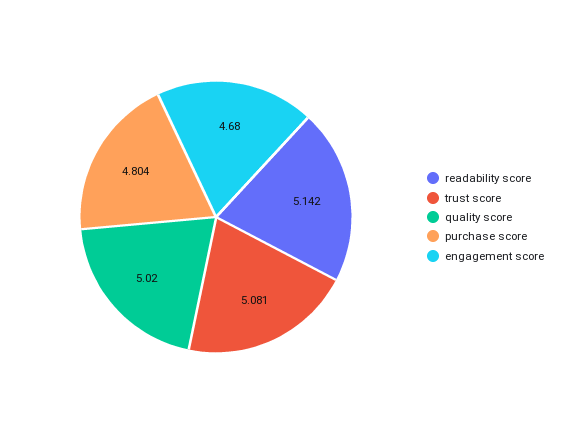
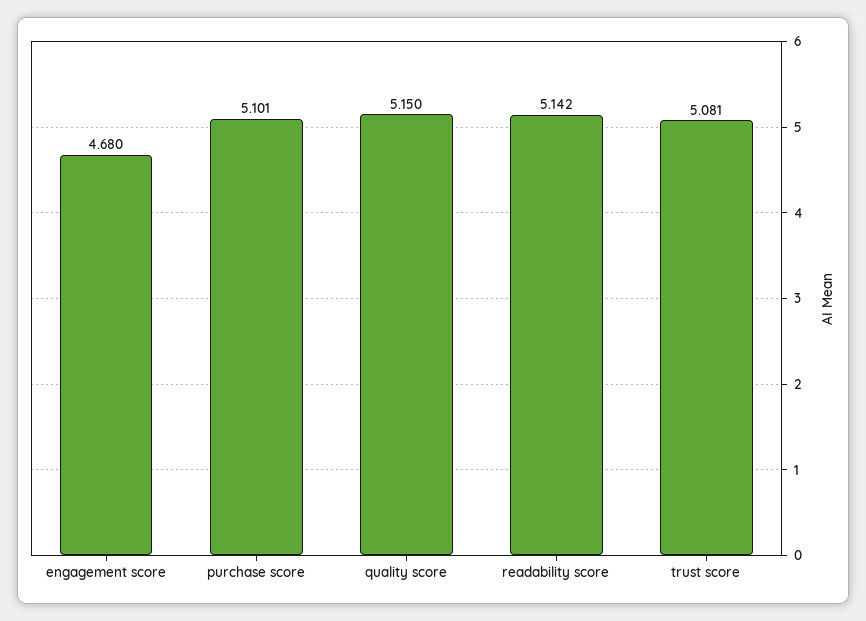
  {
    "readability score": 5.142,
    "trust score": 5.081,
-   "quality score": 5.02,
+   "quality score": 5.15,
-   "purchase score": 4.804,
+   "purchase score": 5.101,
    "engagement score": 4.68
  }

